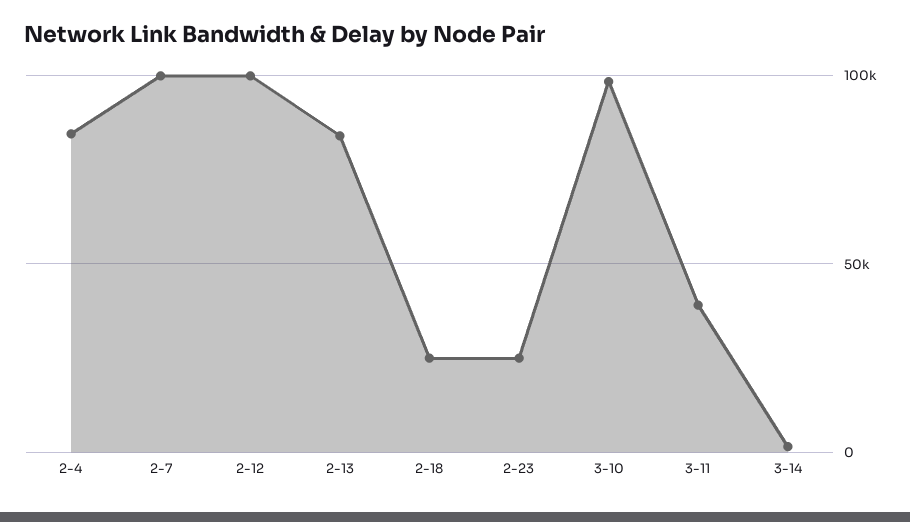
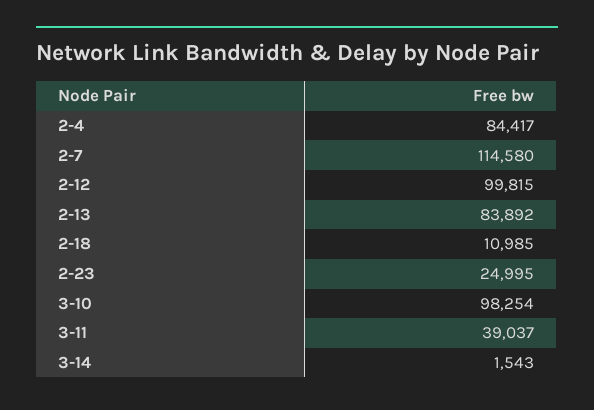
  {
    "2-4": 84417,
-   "2-7": 100000,
+   "2-7": 114580,
    "2-12": 99815,
    "2-13": 83892,
-   "2-18": 25000,
+   "2-18": 10985,
    "2-23": 24995,
    "3-10": 98254,
    "3-11": 39037,
    "3-14": 1543
  }

